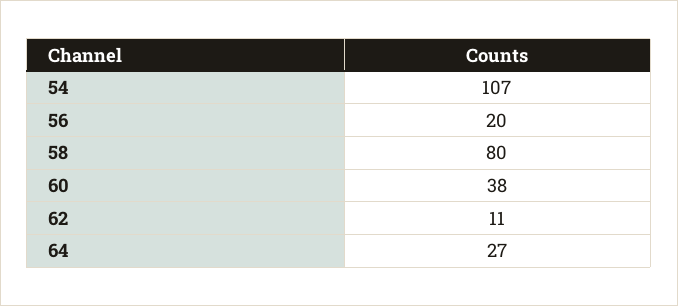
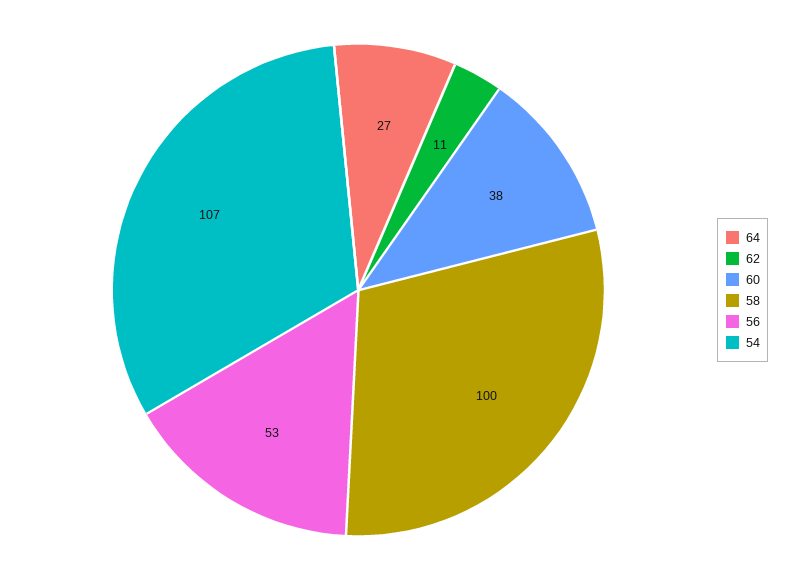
  {
    "54": 107,
-   "56": 20,
+   "56": 53,
-   "58": 80,
+   "58": 100,
    "60": 38,
    "62": 11,
    "64": 27
  }

